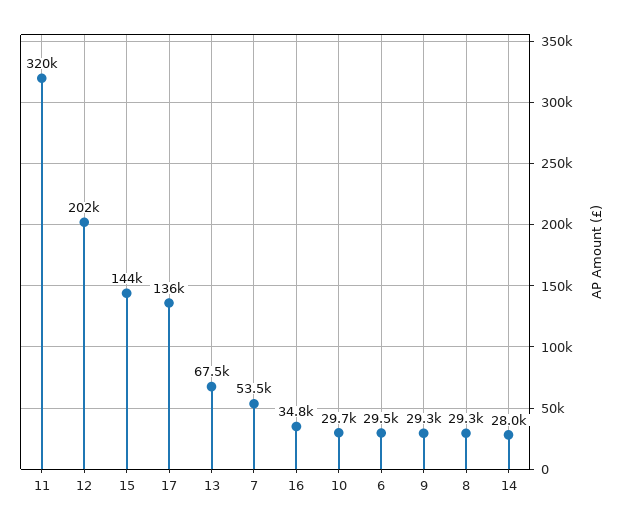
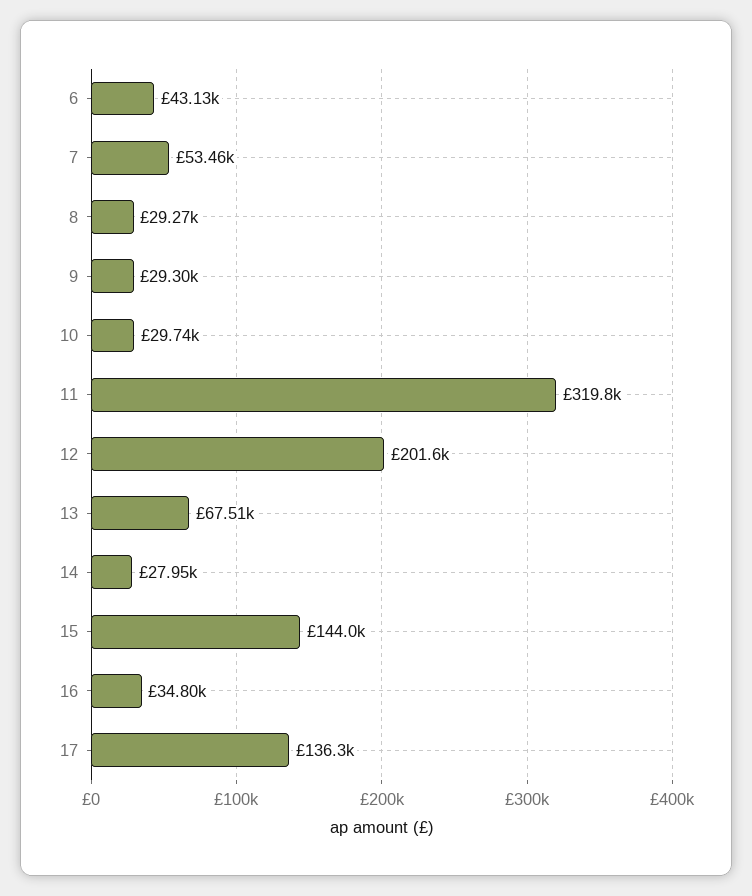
  {
    "11": 319800,
    "12": 201600,
    "15": 144000,
    "17": 136300,
    "13": 67510,
    "7": 53460,
    "16": 34800,
    "10": 29740,
-   "6": 29500,
+   "6": 43130,
    "9": 29300,
    "8": 29270,
    "14": 27950
  }

